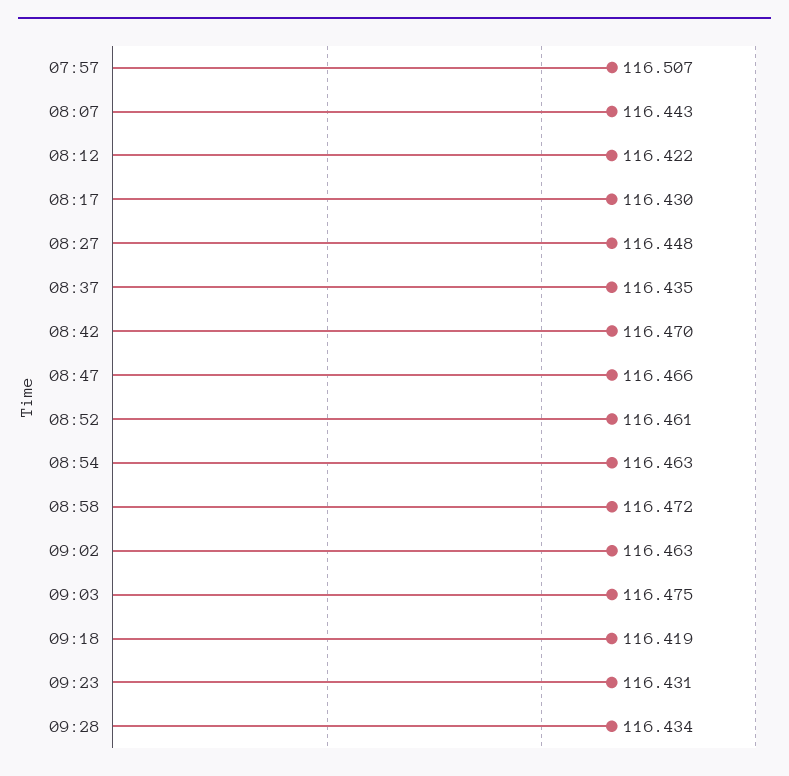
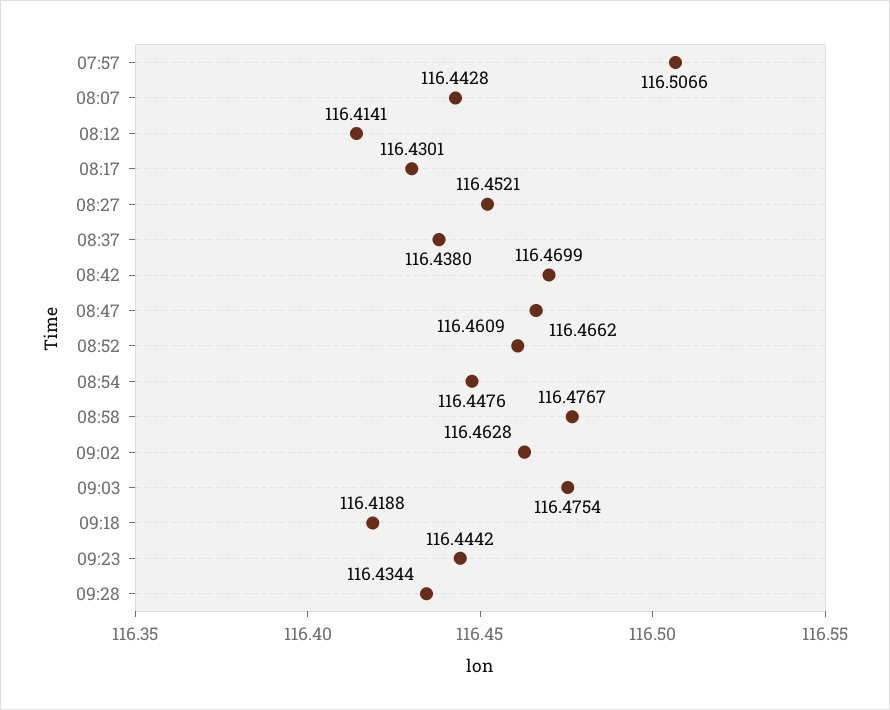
  {
    "07:57": 116.5066,
    "08:07": 116.4428,
-   "08:12": 116.422,
+   "08:12": 116.4141,
    "08:17": 116.4301,
-   "08:27": 116.448,
+   "08:27": 116.4521,
-   "08:37": 116.435,
+   "08:37": 116.438,
    "08:42": 116.4699,
    "08:47": 116.4662,
    "08:52": 116.4609,
-   "08:54": 116.463,
+   "08:54": 116.4476,
-   "08:58": 116.472,
+   "08:58": 116.4767,
    "09:02": 116.4628,
    "09:03": 116.4754,
    "09:18": 116.4188,
-   "09:23": 116.431,
+   "09:23": 116.4442,
    "09:28": 116.4344
  }

